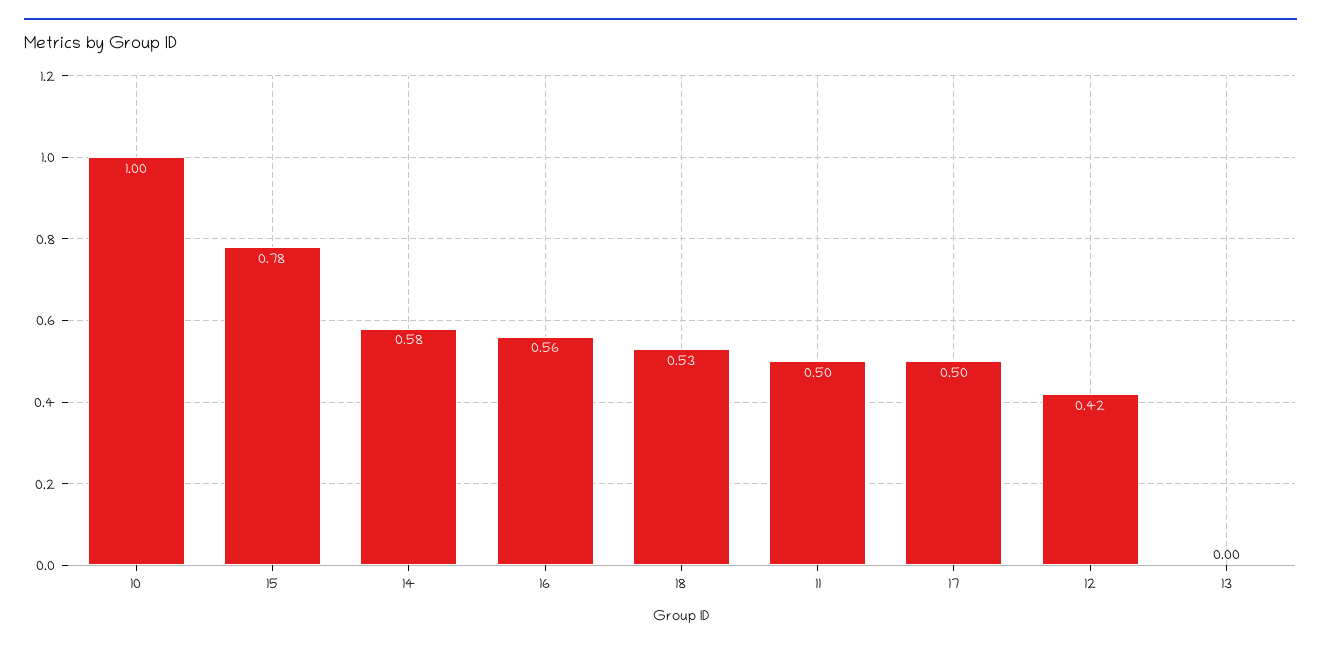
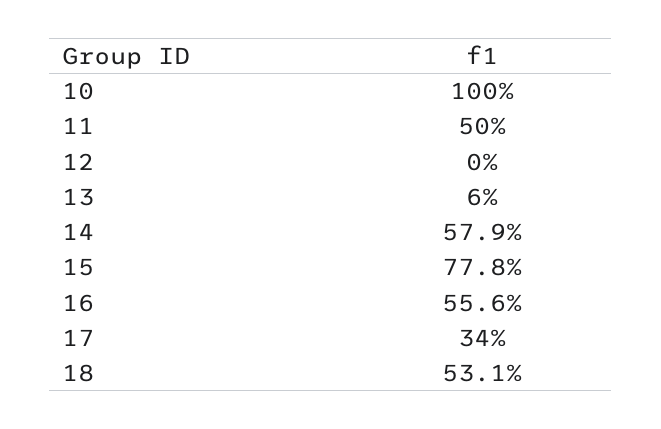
  {
    "10": 1,
    "15": 0.778,
    "14": 0.579,
    "16": 0.556,
    "18": 0.531,
    "11": 0.5,
-   "17": 0.5,
+   "17": 0.34,
-   "12": 0.42,
+   "12": 0,
-   "13": 0
+   "13": 0.06
  }

